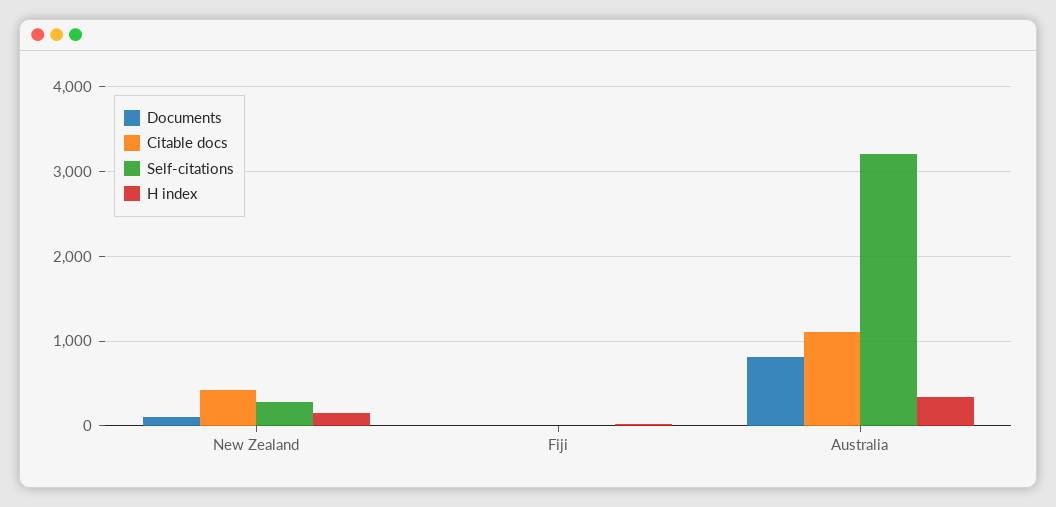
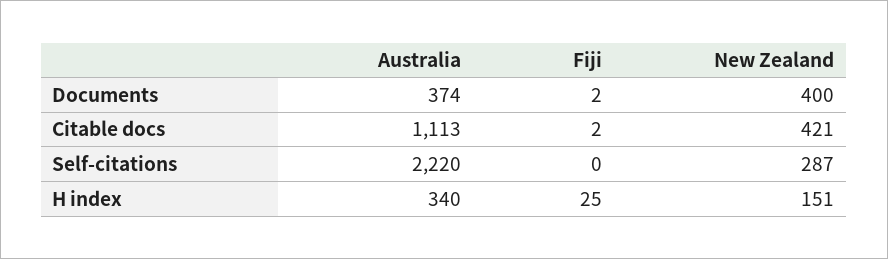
  {
    "Documents": {
-     "New Zealand": 100,
+     "New Zealand": 400,
      "Fiji": 2,
-     "Australia": 800
+     "Australia": 374
    },
    "Citable docs": {
      "New Zealand": 421,
      "Fiji": 2,
      "Australia": 1113
    },
    "Self-citations": {
      "New Zealand": 287,
      "Fiji": 0,
-     "Australia": 3200
+     "Australia": 2220
    },
    "H index": {
      "New Zealand": 151,
      "Fiji": 25,
      "Australia": 340
    }
  }

